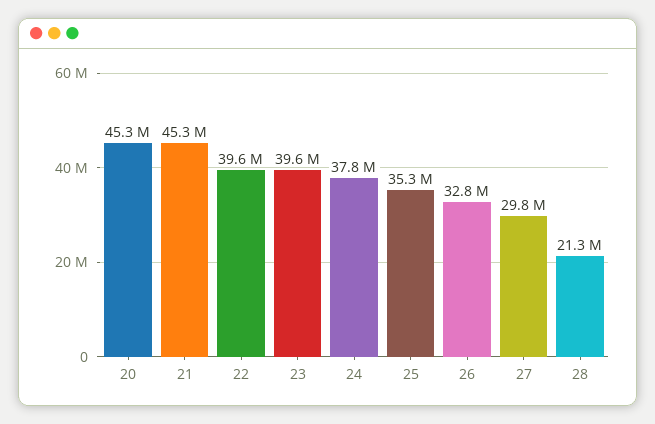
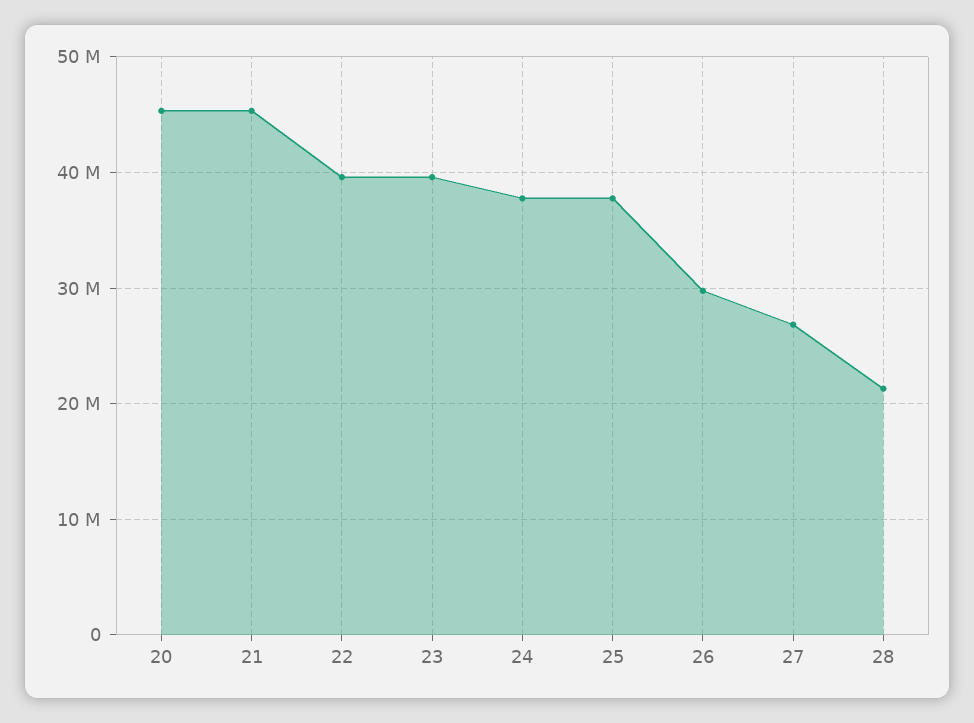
  {
    "20": 45300000,
    "21": 45300000,
    "22": 39600000,
    "23": 39600000,
    "24": 37800000,
-   "25": 35300000,
+   "25": 38000000,
-   "26": 32800000,
+   "26": 30000000,
-   "27": 29800000,
+   "27": 27000000,
    "28": 21300000
  }

